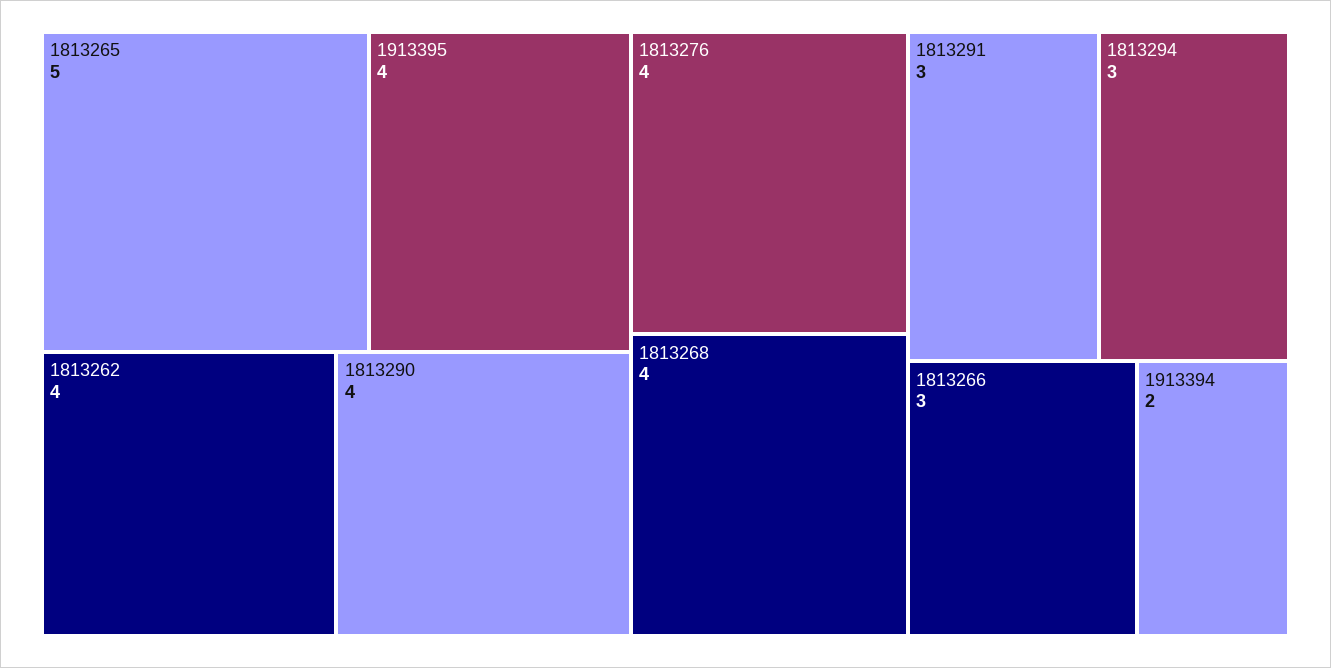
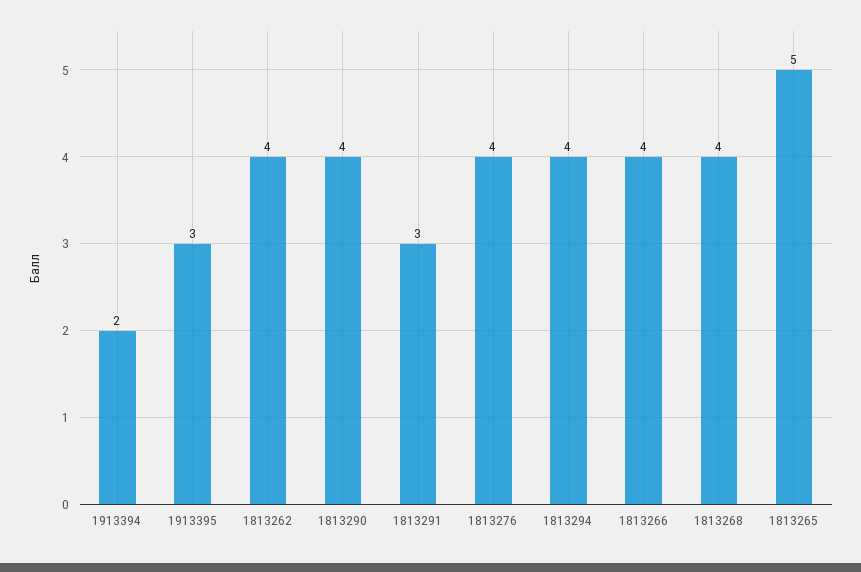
  {
    "1813265": 5,
-   "1913395": 4,
+   "1913395": 3,
    "1813262": 4,
    "1813290": 4,
    "1813276": 4,
    "1813268": 4,
    "1813291": 3,
-   "1813294": 3,
+   "1813294": 4,
-   "1813266": 3,
+   "1813266": 4,
    "1913394": 2
  }

